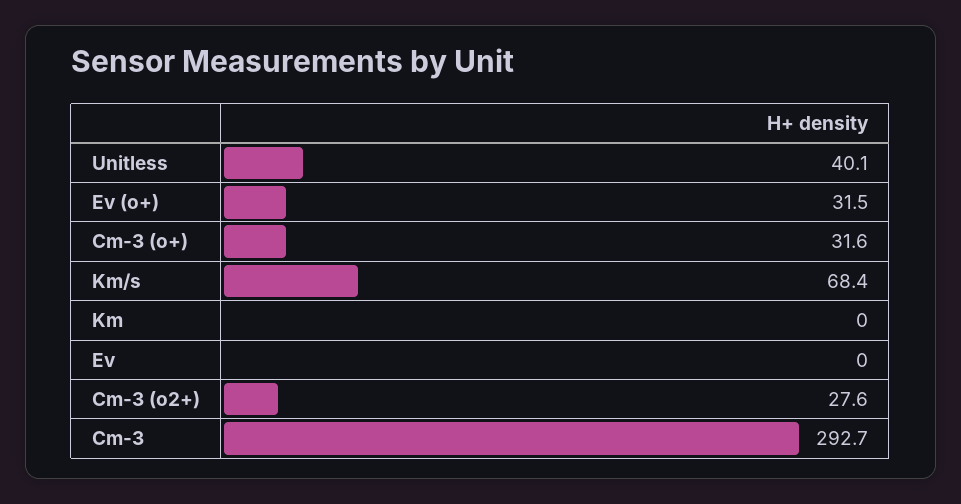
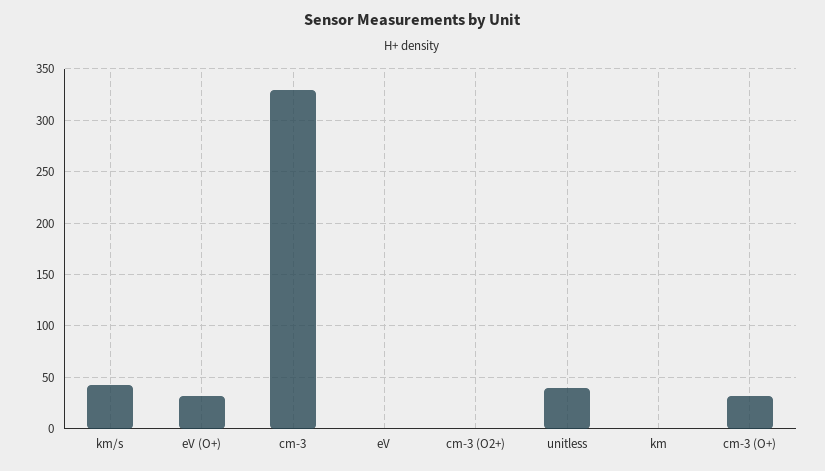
  {
    "Unitless": 40.1,
    "Ev (o+)": 31.5,
    "Cm-3 (o+)": 31.6,
-   "Km/s": 68.4,
+   "Km/s": 40,
    "Km": 0,
    "Ev": 0,
-   "Cm-3 (o2+)": 27.6,
+   "Cm-3 (o2+)": 0,
-   "Cm-3": 292.7
+   "Cm-3": 330
  }

